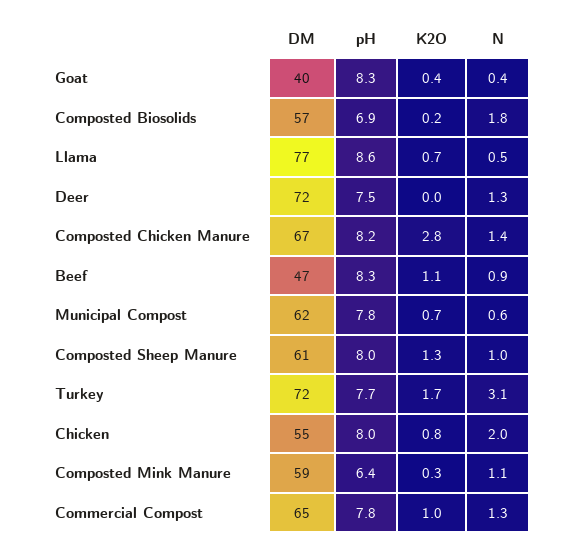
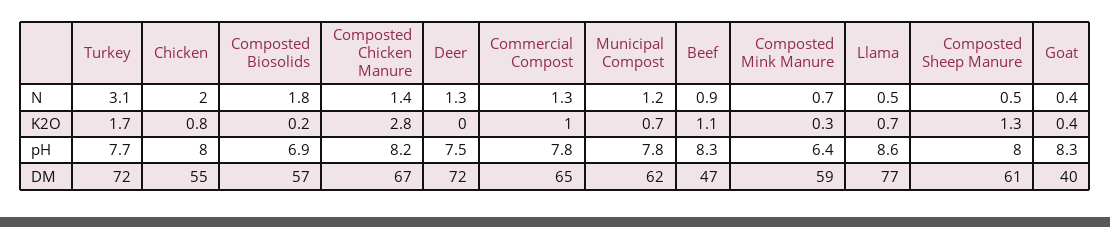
  {
    "DM": {
      "Goat": 40,
      "Composted Biosolids": 57,
      "Llama": 77,
      "Deer": 72,
      "Composted Chicken Manure": 67,
      "Beef": 47,
      "Municipal Compost": 62,
      "Composted Sheep Manure": 61,
      "Turkey": 72,
      "Chicken": 55,
      "Composted Mink Manure": 59,
      "Commercial Compost": 65
    },
    "pH": {
      "Goat": 8.3,
      "Composted Biosolids": 6.9,
      "Llama": 8.6,
      "Deer": 7.5,
      "Composted Chicken Manure": 8.2,
      "Beef": 8.3,
      "Municipal Compost": 7.8,
      "Composted Sheep Manure": 8,
      "Turkey": 7.7,
      "Chicken": 8,
      "Composted Mink Manure": 6.4,
      "Commercial Compost": 7.8
    },
    "K2O": {
      "Goat": 0.4,
      "Composted Biosolids": 0.2,
      "Llama": 0.7,
      "Deer": 0,
      "Composted Chicken Manure": 2.8,
      "Beef": 1.1,
      "Municipal Compost": 0.7,
      "Composted Sheep Manure": 1.3,
      "Turkey": 1.7,
      "Chicken": 0.8,
      "Composted Mink Manure": 0.3,
      "Commercial Compost": 1
    },
    "N": {
      "Goat": 0.4,
      "Composted Biosolids": 1.8,
      "Llama": 0.5,
      "Deer": 1.3,
      "Composted Chicken Manure": 1.4,
      "Beef": 0.9,
-     "Municipal Compost": 0.6,
+     "Municipal Compost": 1.2,
-     "Composted Sheep Manure": 1,
+     "Composted Sheep Manure": 0.5,
      "Turkey": 3.1,
      "Chicken": 2,
-     "Composted Mink Manure": 1.1,
+     "Composted Mink Manure": 0.7,
      "Commercial Compost": 1.3
    }
  }

